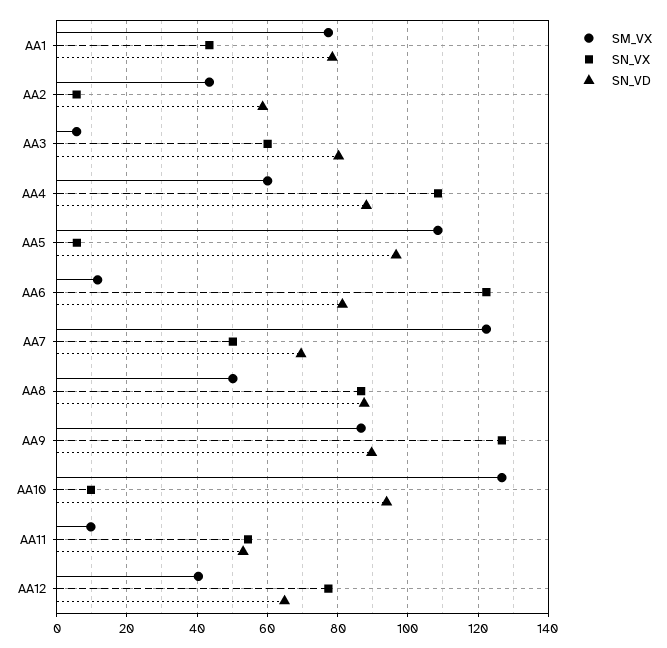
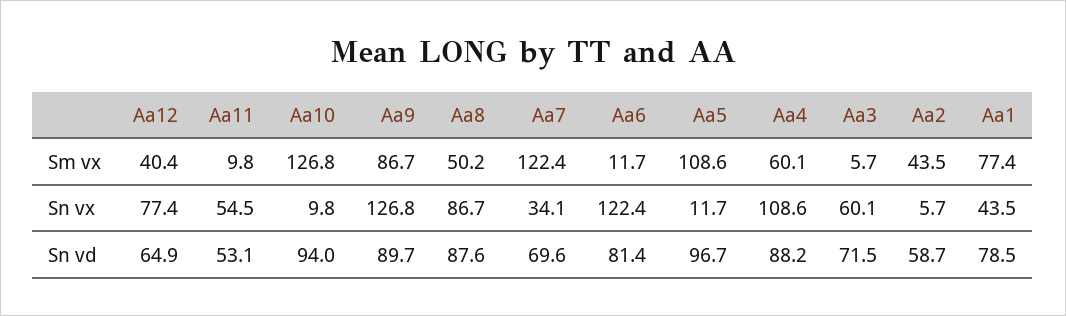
  {
    "SM_VX": {
      "AA1": 77.4,
      "AA2": 43.5,
      "AA3": 5.7,
      "AA4": 60.1,
      "AA5": 108.6,
      "AA6": 11.7,
      "AA7": 122.4,
      "AA8": 50.2,
      "AA9": 86.7,
      "AA10": 126.8,
      "AA11": 9.8,
      "AA12": 40.4
    },
    "SN_VX": {
      "AA1": 43.5,
      "AA2": 5.7,
      "AA3": 60.1,
      "AA4": 108.6,
-     "AA5": 6,
+     "AA5": 11.7,
      "AA6": 122.4,
-     "AA7": 50,
+     "AA7": 34.1,
      "AA8": 86.7,
      "AA9": 126.8,
      "AA10": 9.8,
      "AA11": 54.5,
      "AA12": 77.4
    },
    "SN_VD": {
      "AA1": 78.5,
      "AA2": 58.7,
-     "AA3": 80,
+     "AA3": 71.5,
      "AA4": 88.2,
      "AA5": 96.7,
      "AA6": 81.4,
      "AA7": 69.6,
      "AA8": 87.6,
      "AA9": 89.7,
      "AA10": 94,
      "AA11": 53.1,
      "AA12": 64.9
    }
  }

